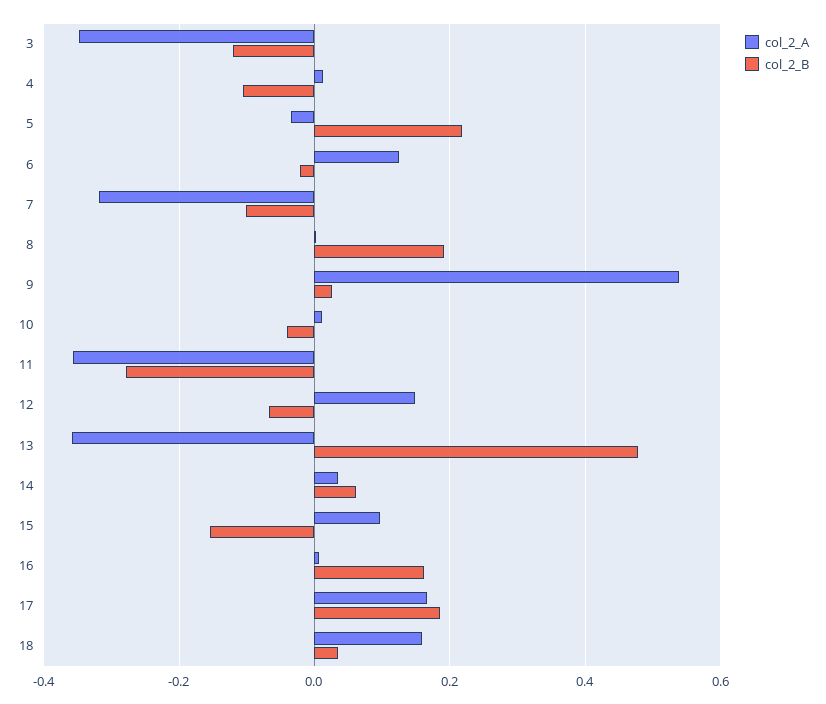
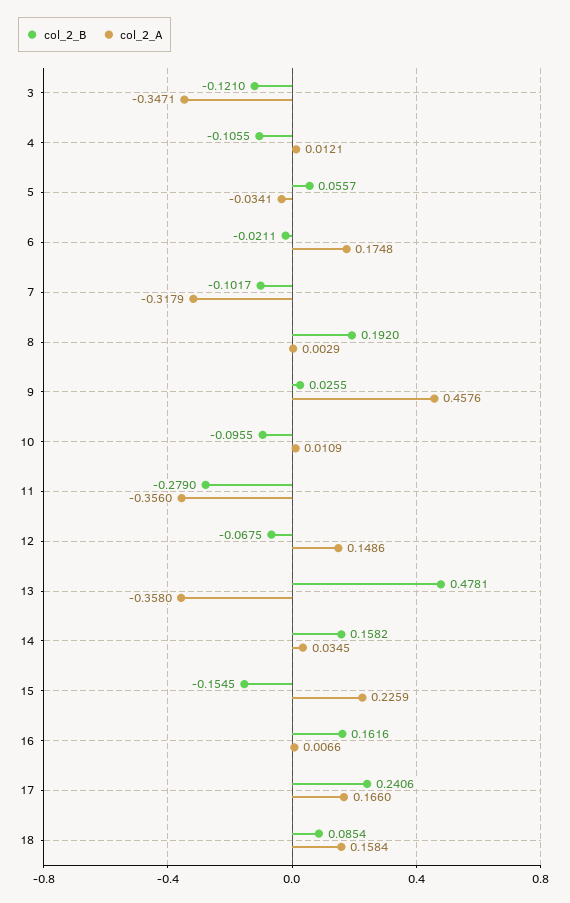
  {
    "col_2_A": {
      "3": -0.3471,
      "4": 0.0121,
      "5": -0.0341,
-     "6": 0.12,
+     "6": 0.1748,
      "7": -0.3179,
      "8": 0.0029,
-     "9": 0.54,
+     "9": 0.4576,
      "10": 0.0109,
      "11": -0.356,
      "12": 0.1486,
      "13": -0.358,
      "14": 0.0345,
-     "15": 0.1,
+     "15": 0.2259,
      "16": 0.0066,
      "17": 0.166,
      "18": 0.1584
    },
    "col_2_B": {
      "3": -0.121,
      "4": -0.1055,
-     "5": 0.22,
+     "5": 0.0557,
      "6": -0.0211,
      "7": -0.1017,
      "8": 0.192,
      "9": 0.0255,
-     "10": -0.04,
+     "10": -0.0955,
      "11": -0.279,
      "12": -0.0675,
      "13": 0.4781,
-     "14": 0.06,
+     "14": 0.1582,
      "15": -0.1545,
      "16": 0.1616,
-     "17": 0.18,
+     "17": 0.2406,
-     "18": 0.04
+     "18": 0.0854
    }
  }

